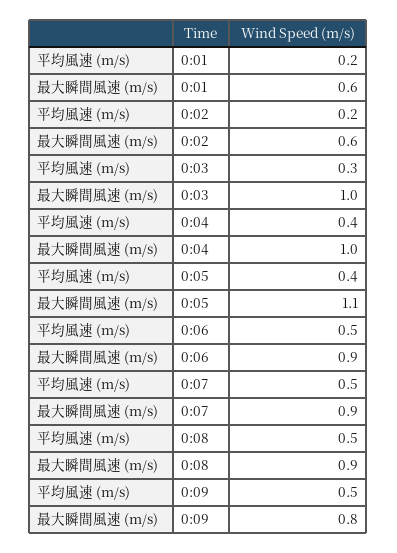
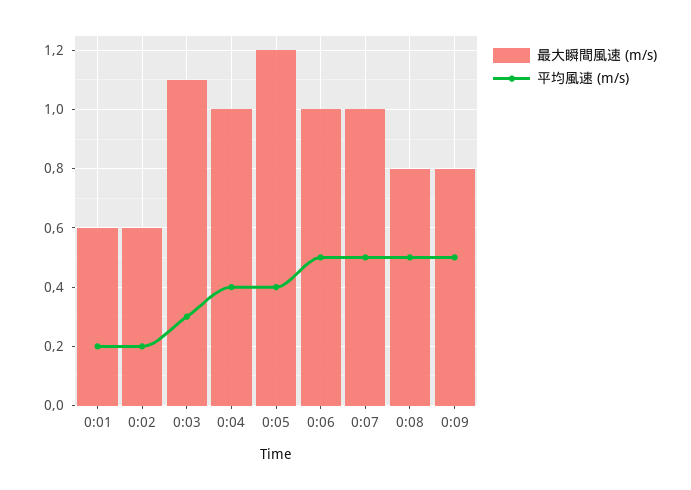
  {
    "平均風速 (m/s)": {
      "0:01": 0.2,
      "0:02": 0.2,
      "0:03": 0.3,
      "0:04": 0.4,
      "0:05": 0.4,
      "0:06": 0.5,
      "0:07": 0.5,
      "0:08": 0.5,
      "0:09": 0.5
    },
    "最大瞬間風速 (m/s)": {
      "0:01": 0.6,
      "0:02": 0.6,
-     "0:03": 1,
+     "0:03": 1.1,
      "0:04": 1,
-     "0:05": 1.1,
+     "0:05": 1.2,
-     "0:06": 0.9,
+     "0:06": 1,
-     "0:07": 0.9,
+     "0:07": 1,
-     "0:08": 0.9,
+     "0:08": 0.8,
      "0:09": 0.8
    }
  }

